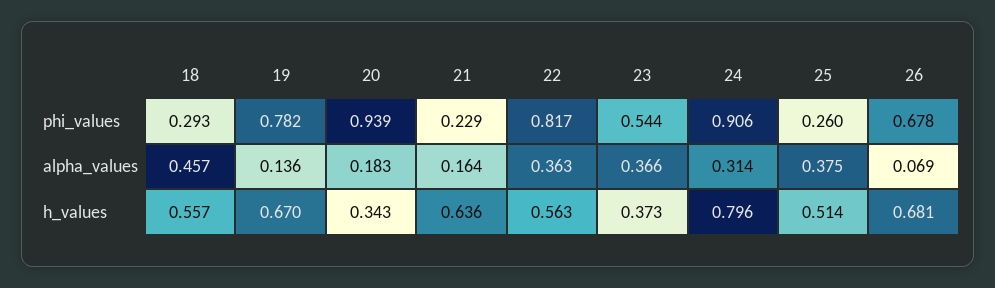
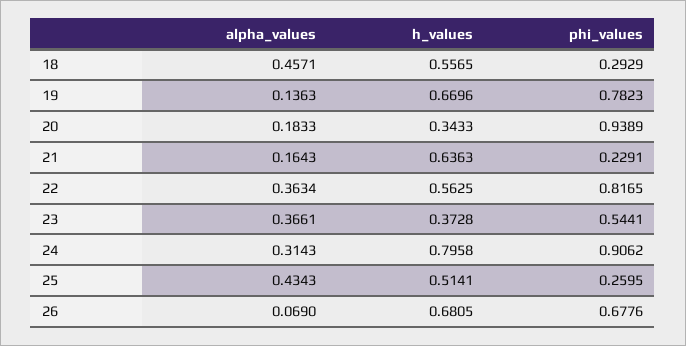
  {
    "18": {
      "phi_values": 0.2929,
      "alpha_values": 0.4571,
      "h_values": 0.5565
    },
    "19": {
      "phi_values": 0.7823,
      "alpha_values": 0.1363,
      "h_values": 0.6696
    },
    "20": {
      "phi_values": 0.9389,
      "alpha_values": 0.1833,
      "h_values": 0.3433
    },
    "21": {
      "phi_values": 0.2291,
      "alpha_values": 0.1643,
      "h_values": 0.6363
    },
    "22": {
      "phi_values": 0.8165,
      "alpha_values": 0.3634,
      "h_values": 0.5625
    },
    "23": {
      "phi_values": 0.5441,
      "alpha_values": 0.3661,
      "h_values": 0.3728
    },
    "24": {
      "phi_values": 0.9062,
      "alpha_values": 0.3143,
      "h_values": 0.7958
    },
    "25": {
      "phi_values": 0.2595,
-     "alpha_values": 0.375,
+     "alpha_values": 0.4343,
      "h_values": 0.5141
    },
    "26": {
      "phi_values": 0.6776,
      "alpha_values": 0.069,
      "h_values": 0.6805
    }
  }

